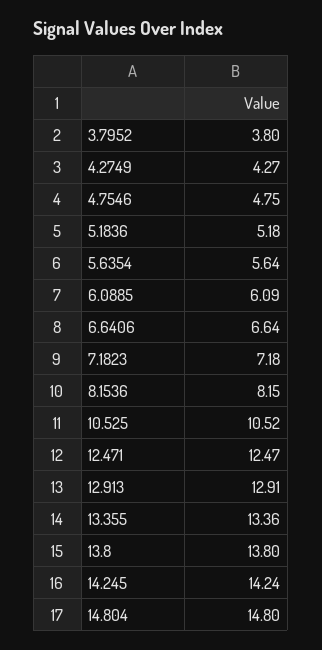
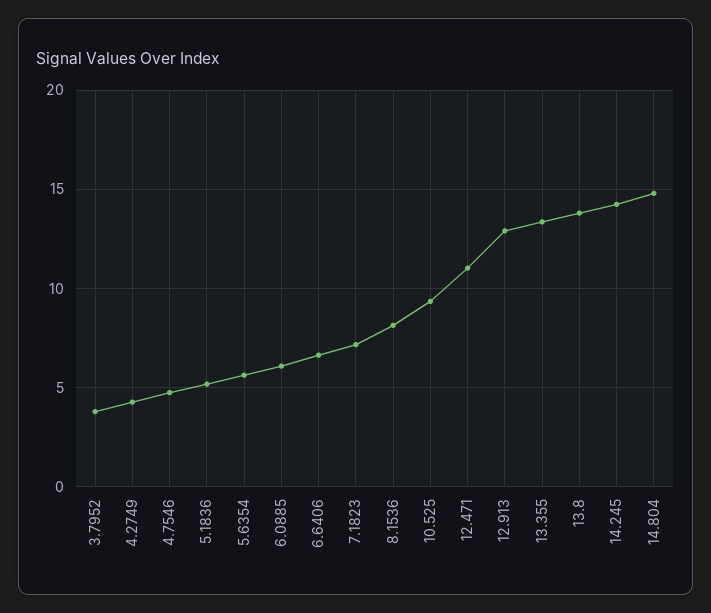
  {
    "3.7952": 3.8,
    "4.2749": 4.27,
    "4.7546": 4.75,
    "5.1836": 5.18,
    "5.6354": 5.64,
    "6.0885": 6.09,
    "6.6406": 6.64,
    "7.1823": 7.18,
    "8.1536": 8.15,
-   "10.525": 10.52,
+   "10.525": 9.5,
-   "12.471": 12.47,
+   "12.471": 11,
    "12.913": 12.91,
    "13.355": 13.36,
    "13.8": 13.8,
    "14.245": 14.24,
    "14.804": 14.8
  }

